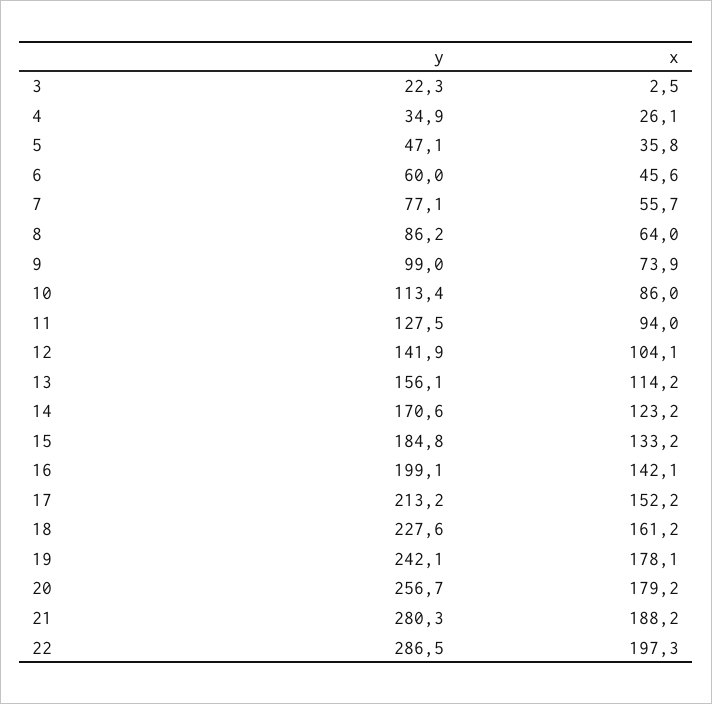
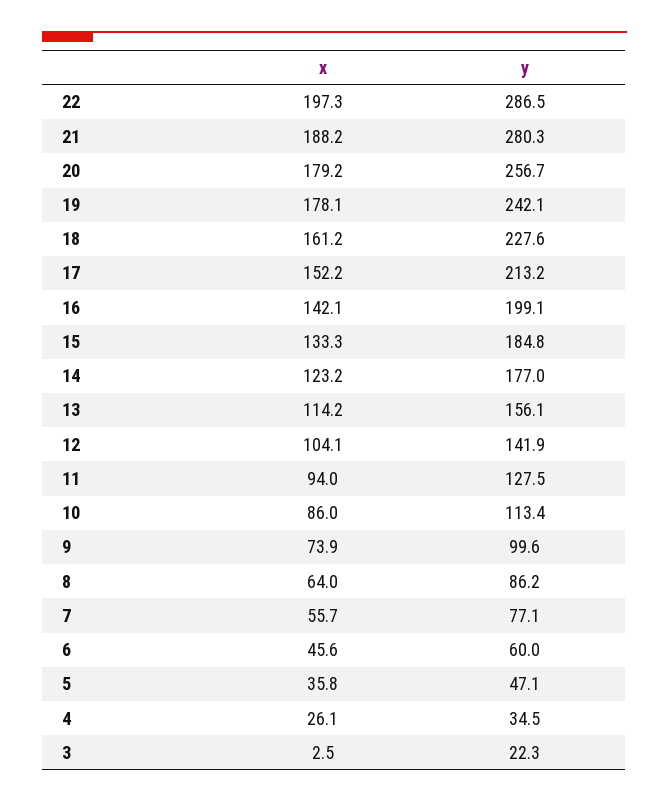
  {
    "y": {
      "3": 22.3,
-     "4": 34.9,
+     "4": 34.5,
      "5": 47.1,
      "6": 60,
      "7": 77.1,
      "8": 86.2,
-     "9": 99,
+     "9": 99.6,
      "10": 113.4,
      "11": 127.5,
      "12": 141.9,
      "13": 156.1,
-     "14": 170.6,
+     "14": 177,
      "15": 184.8,
      "16": 199.1,
      "17": 213.2,
      "18": 227.6,
      "19": 242.1,
      "20": 256.7,
      "21": 280.3,
      "22": 286.5
    },
    "x": {
      "3": 2.5,
      "4": 26.1,
      "5": 35.8,
      "6": 45.6,
      "7": 55.7,
      "8": 64,
      "9": 73.9,
      "10": 86,
      "11": 94,
      "12": 104.1,
      "13": 114.2,
      "14": 123.2,
-     "15": 133.2,
+     "15": 133.3,
      "16": 142.1,
      "17": 152.2,
      "18": 161.2,
      "19": 178.1,
      "20": 179.2,
      "21": 188.2,
      "22": 197.3
    }
  }

